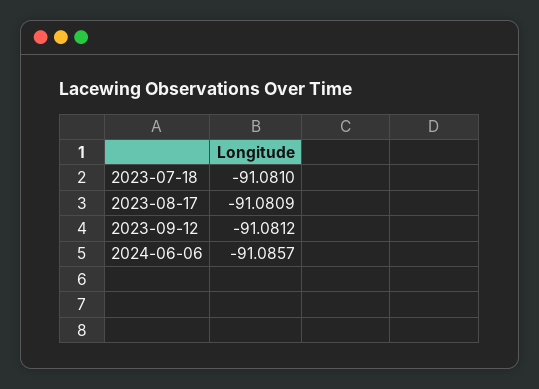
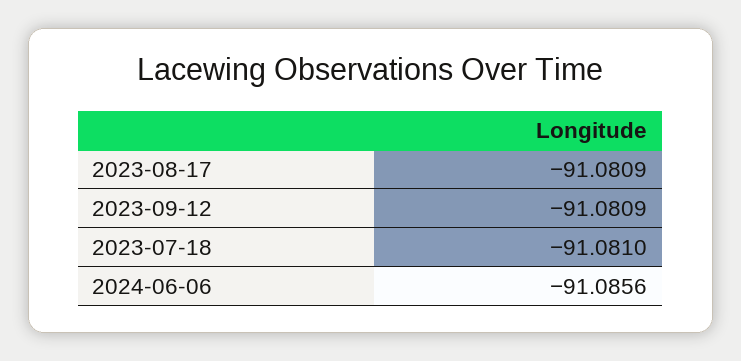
  {
    "2023-07-18": -91.081,
    "2023-08-17": -91.0809,
-   "2023-09-12": -91.0812,
+   "2023-09-12": -91.0809,
-   "2024-06-06": -91.0857
+   "2024-06-06": -91.0856
  }

